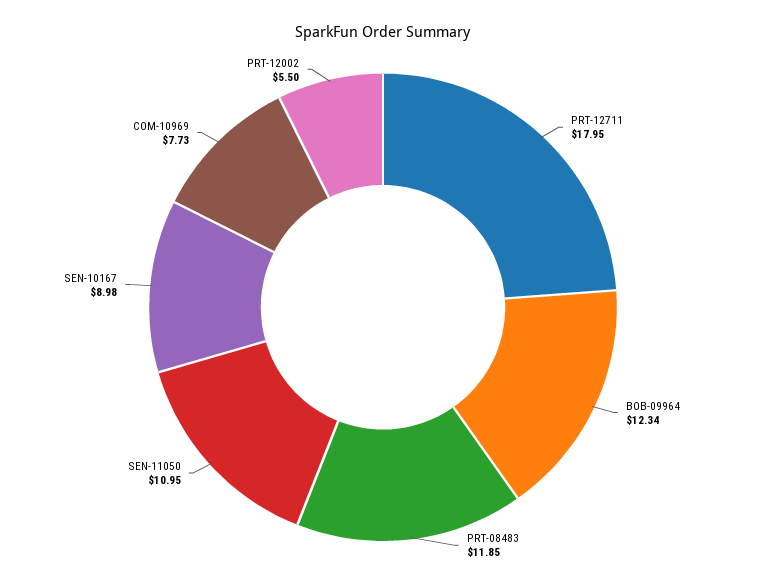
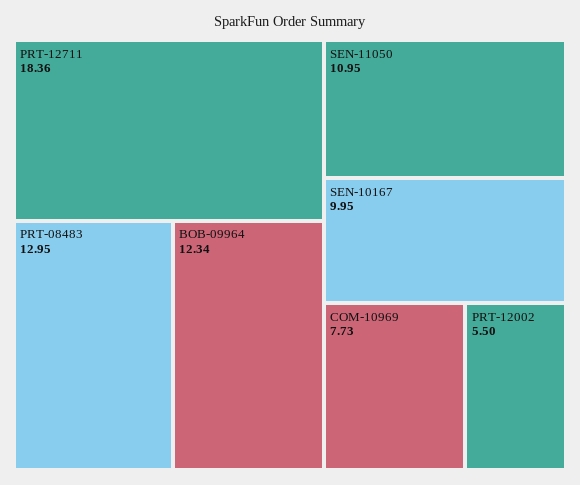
  {
-   "PRT-12711": 17.95,
+   "PRT-12711": 18.36,
    "BOB-09964": 12.34,
-   "PRT-08483": 11.85,
+   "PRT-08483": 12.95,
    "SEN-11050": 10.95,
-   "SEN-10167": 8.98,
+   "SEN-10167": 9.95,
    "COM-10969": 7.73,
    "PRT-12002": 5.5
  }

